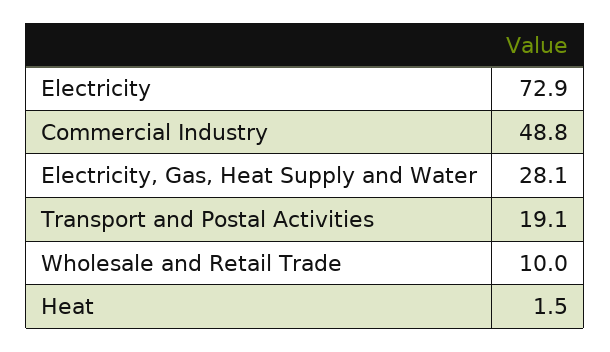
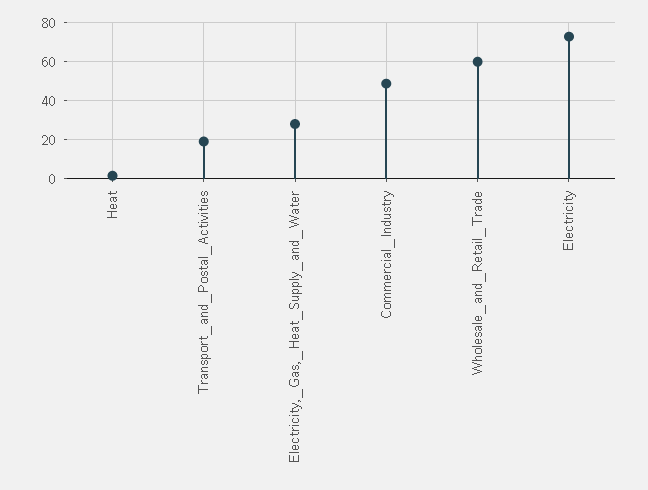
  {
    "Electricity": 72.9,
    "Commercial Industry": 48.8,
    "Electricity, Gas, Heat Supply and Water": 28.1,
    "Transport and Postal Activities": 19.1,
-   "Wholesale and Retail Trade": 10,
+   "Wholesale and Retail Trade": 60,
    "Heat": 1.5
  }

